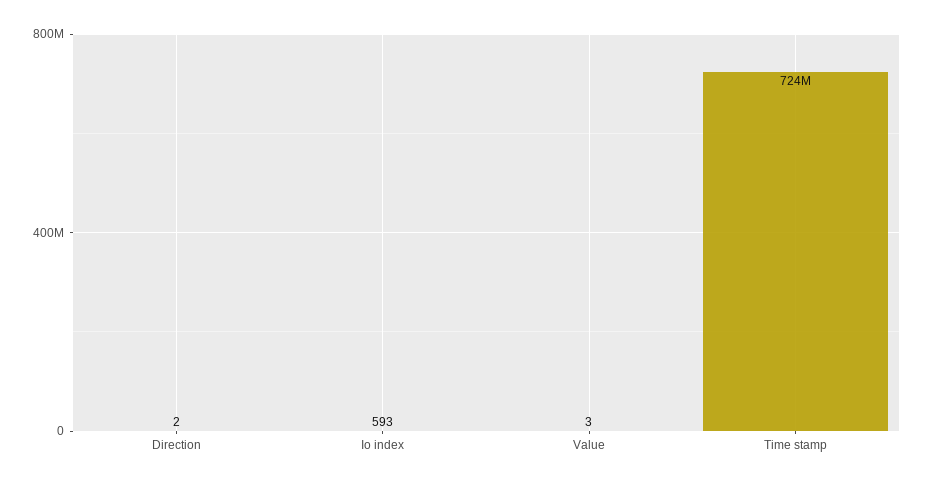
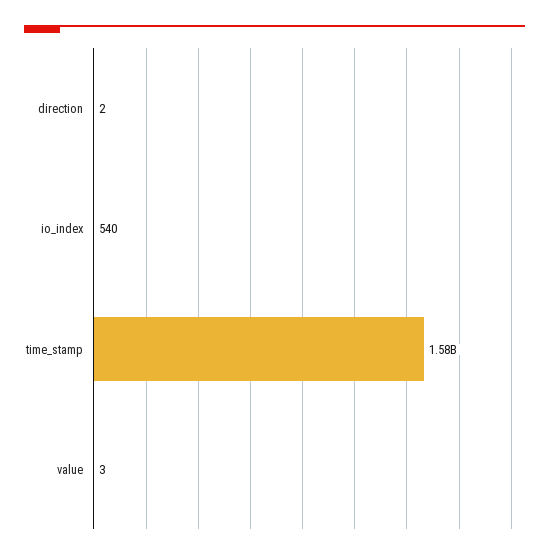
  {
    "Direction": 2,
-   "Io index": 593,
+   "Io index": 540,
    "Value": 3,
-   "Time stamp": 724000000
+   "Time stamp": 1580000000
  }

